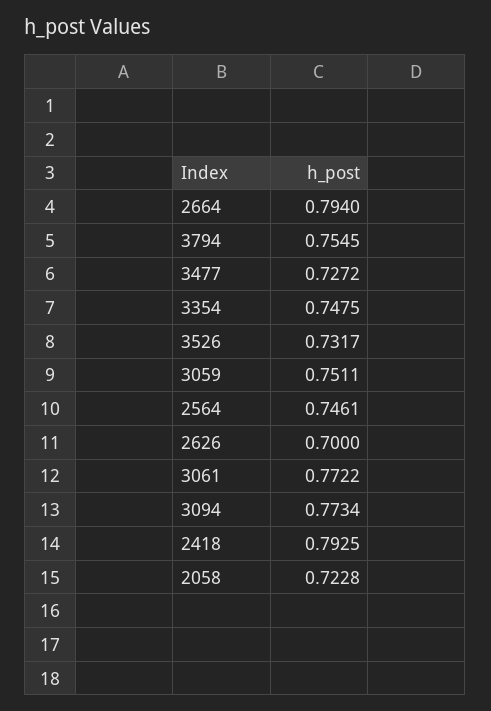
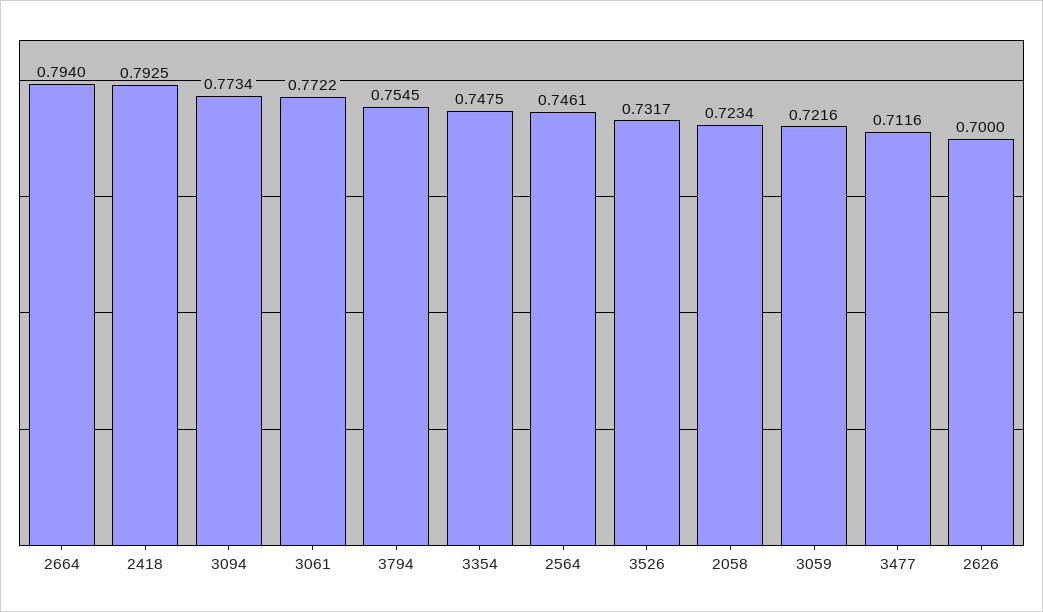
  {
    "2664": 0.794,
    "3794": 0.7545,
-   "3477": 0.7272,
+   "3477": 0.7116,
    "3354": 0.7475,
    "3526": 0.7317,
-   "3059": 0.7511,
+   "3059": 0.7216,
    "2564": 0.7461,
    "2626": 0.7,
    "3061": 0.7722,
    "3094": 0.7734,
    "2418": 0.7925,
-   "2058": 0.7228
+   "2058": 0.7234
  }

